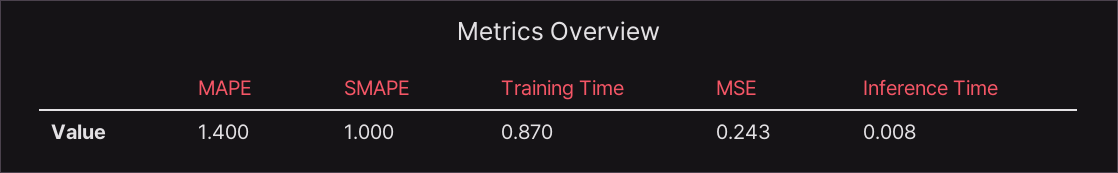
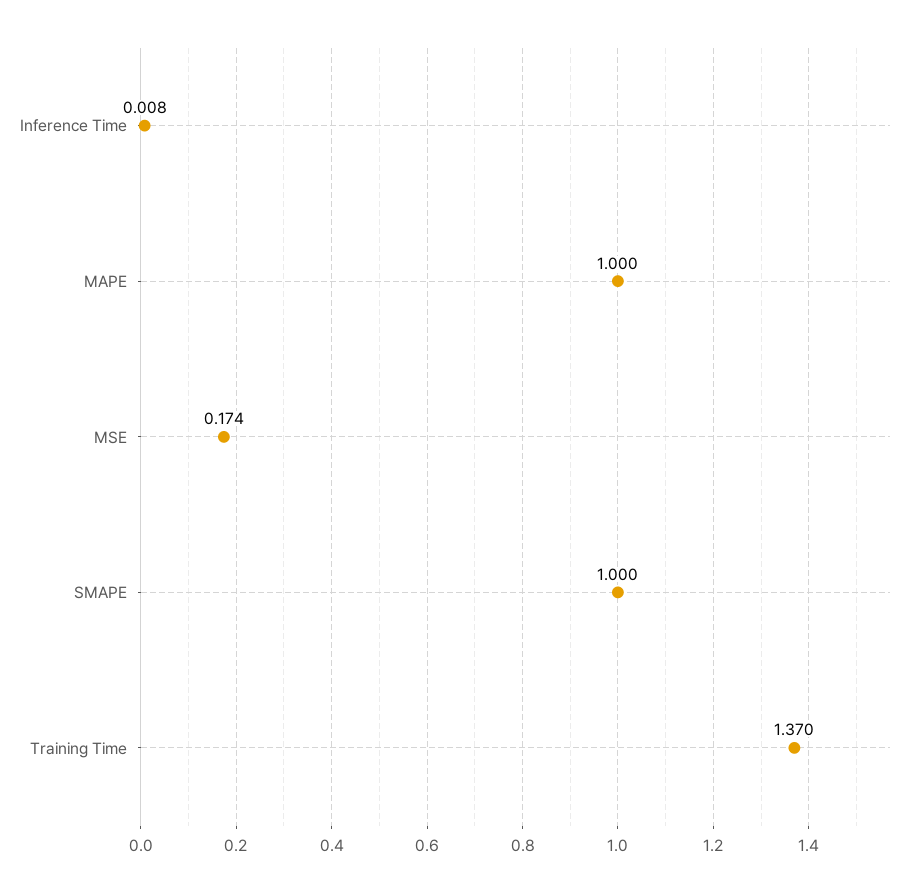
  {
-   "MAPE": 1.4,
+   "MAPE": 1,
    "SMAPE": 1,
-   "Training Time": 0.87,
+   "Training Time": 1.37,
-   "MSE": 0.243,
+   "MSE": 0.174,
    "Inference Time": 0.008
  }

